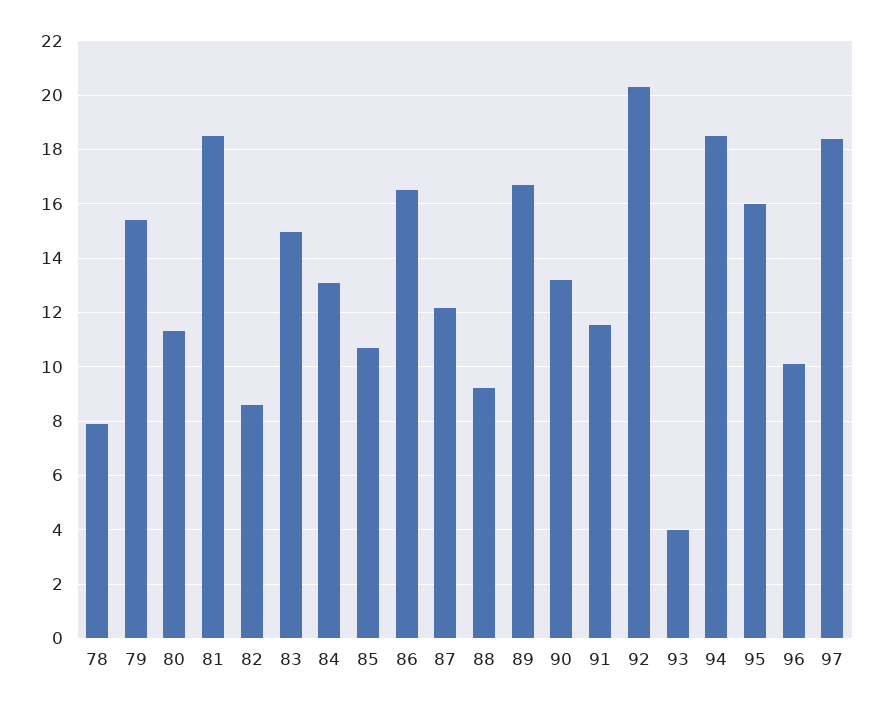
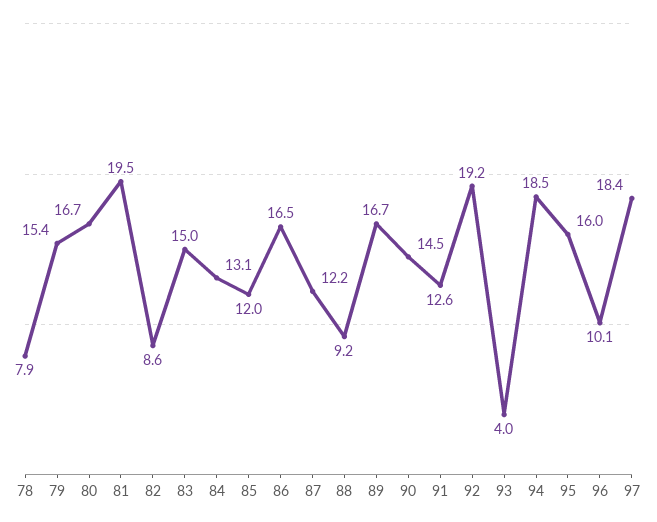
  {
    "78": 7.9,
    "79": 15.4,
-   "80": 11.25,
+   "80": 16.7,
-   "81": 18.5,
+   "81": 19.5,
    "82": 8.6,
    "83": 15,
    "84": 13.1,
-   "85": 10.75,
+   "85": 12,
    "86": 16.5,
    "87": 12.2,
    "88": 9.2,
    "89": 16.7,
-   "90": 13.25,
+   "90": 14.5,
-   "91": 11.5,
+   "91": 12.6,
-   "92": 20.25,
+   "92": 19.2,
    "93": 4,
    "94": 18.5,
    "95": 16,
    "96": 10.1,
    "97": 18.4
  }

